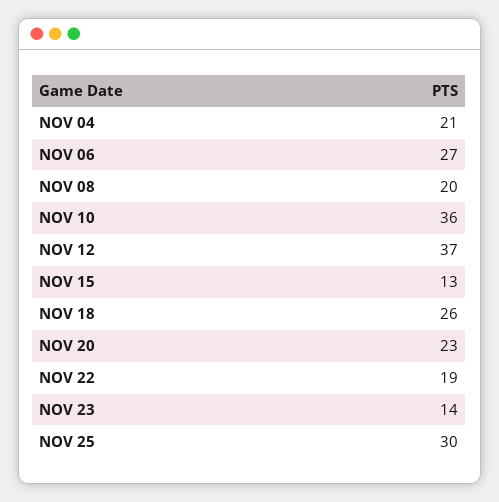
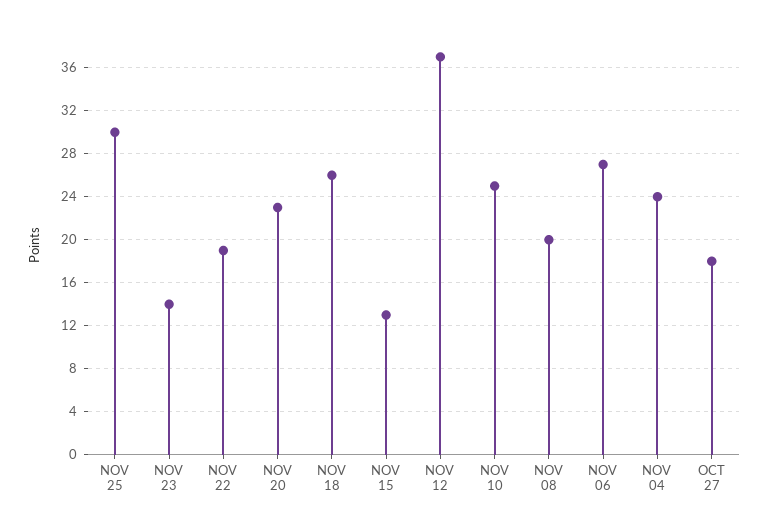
  {
-   "NOV 04": 21,
+   "NOV 04": 24,
    "NOV 06": 27,
    "NOV 08": 20,
-   "NOV 10": 36,
+   "NOV 10": 25,
    "NOV 12": 37,
    "NOV 15": 13,
    "NOV 18": 26,
    "NOV 20": 23,
    "NOV 22": 19,
    "NOV 23": 14,
-   "NOV 25": 30
+   "NOV 25": 30,
+   "OCT 27": 18
  }

